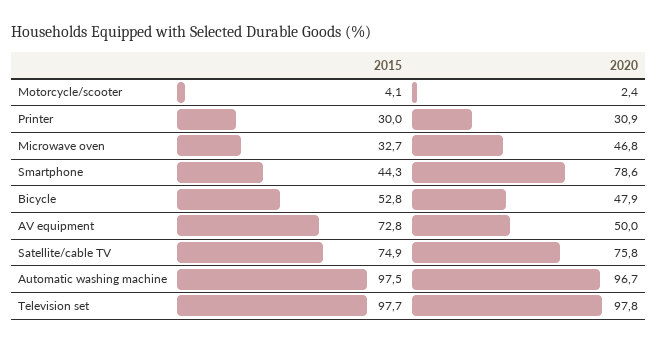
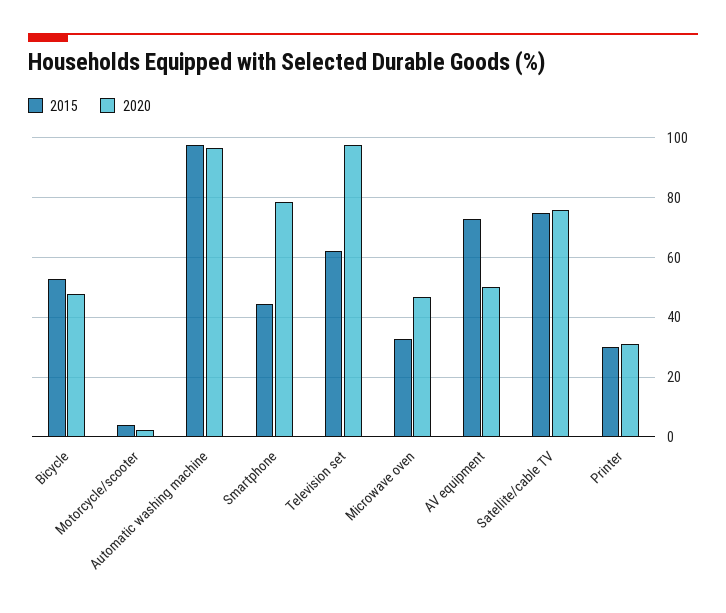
  {
    "2015": {
      "Motorcycle/scooter": 4.1,
      "Printer": 30,
      "Microwave oven": 32.7,
      "Smartphone": 44.3,
      "Bicycle": 52.8,
      "AV equipment": 72.8,
      "Satellite/cable TV": 74.9,
      "Automatic washing machine": 97.5,
-     "Television set": 97.7
+     "Television set": 62.5
    },
    "2020": {
      "Motorcycle/scooter": 2.4,
      "Printer": 30.9,
      "Microwave oven": 46.8,
      "Smartphone": 78.6,
      "Bicycle": 47.9,
      "AV equipment": 50,
      "Satellite/cable TV": 75.8,
      "Automatic washing machine": 96.7,
      "Television set": 97.8
    }
  }

